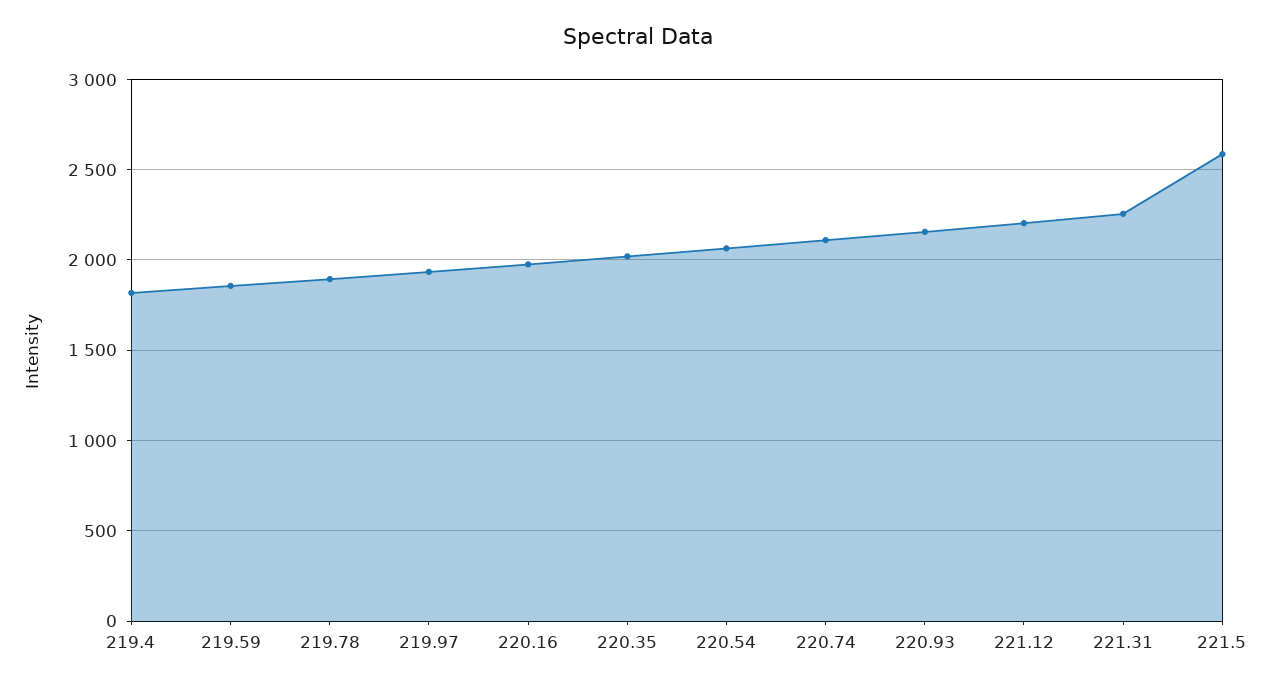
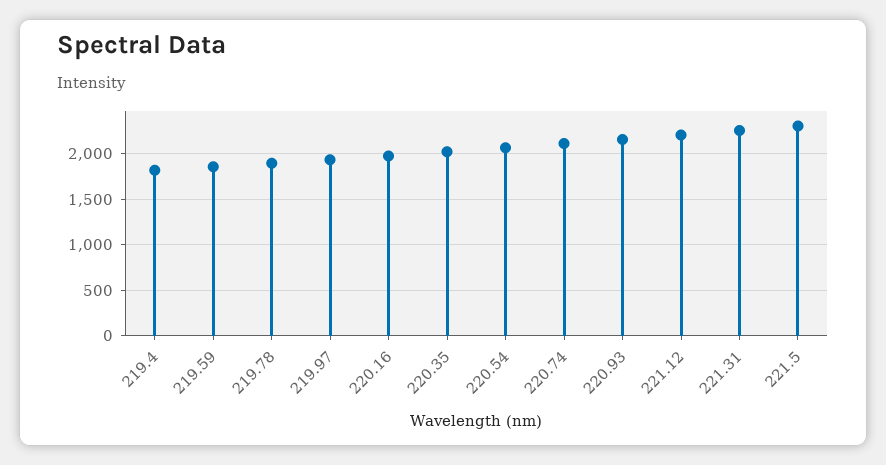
  {
    "219.4": 1800,
    "219.59": 1850,
    "219.78": 1900,
    "219.97": 1950,
    "220.16": 2000,
    "220.35": 2000,
    "220.54": 2050,
    "220.74": 2100,
    "220.93": 2150,
    "221.12": 2200,
    "221.31": 2250,
-   "221.5": 2600
+   "221.5": 2300
  }

